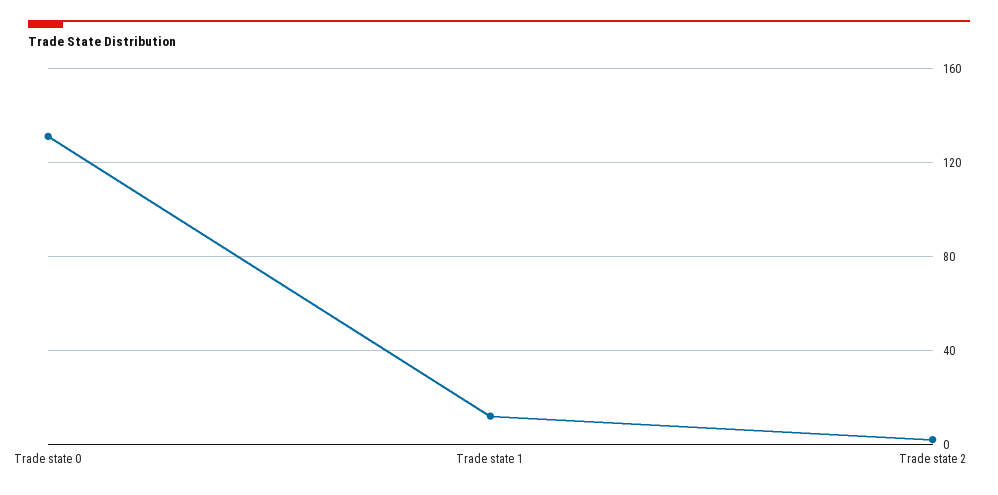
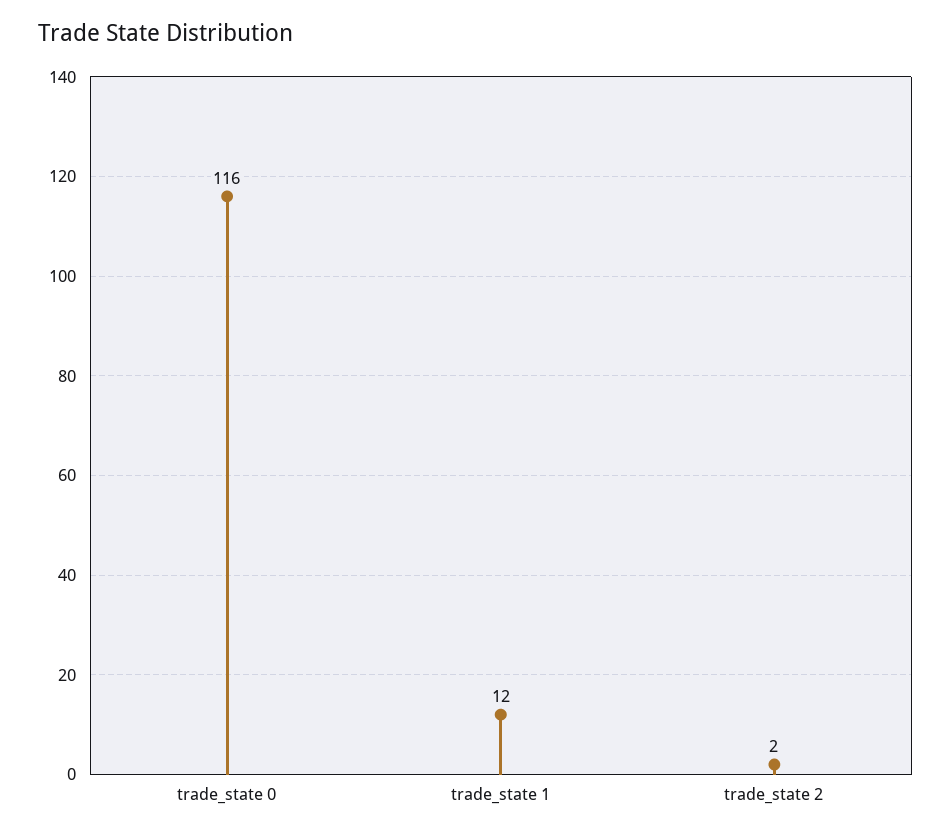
  {
-   "Trade state 0": 130,
+   "Trade state 0": 116,
    "Trade state 1": 12,
    "Trade state 2": 2
  }

